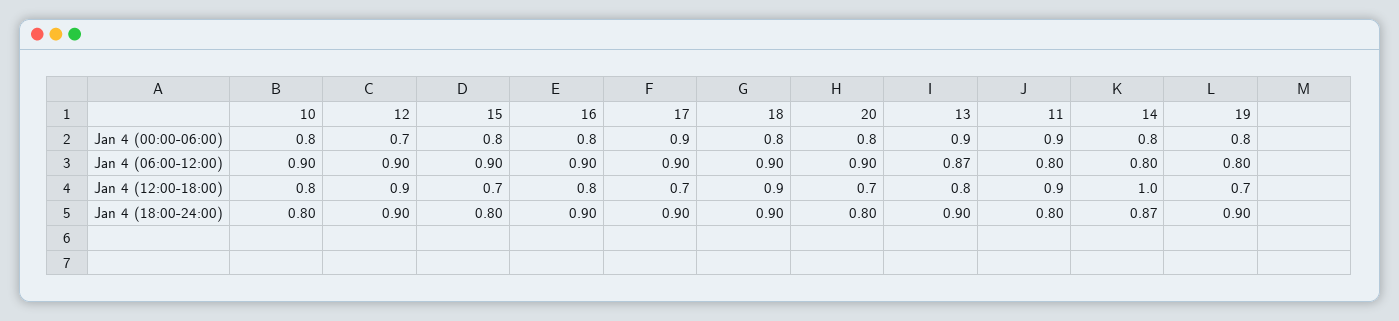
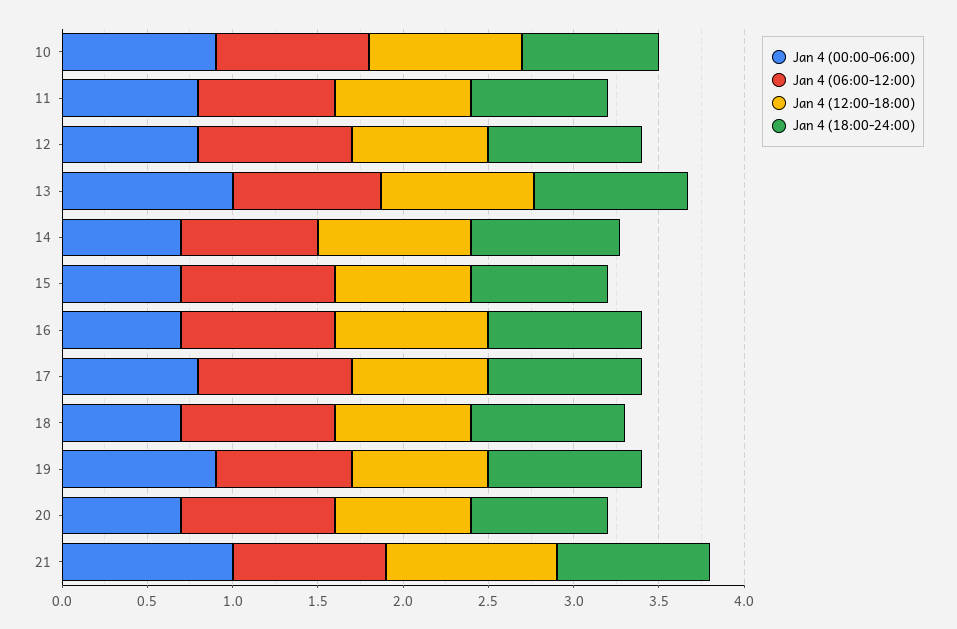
  {
    "Jan 4 (00:00-06:00)": {
-     "10": 0.8,
+     "10": 0.9,
-     "12": 0.7,
+     "12": 0.8,
-     "15": 0.8,
+     "15": 0.7,
-     "16": 0.8,
+     "16": 0.7,
-     "17": 0.9,
+     "17": 0.8,
-     "18": 0.8,
+     "18": 0.7,
-     "20": 0.8,
+     "20": 0.7,
-     "13": 0.9,
+     "13": 1,
-     "11": 0.9,
+     "11": 0.8,
-     "14": 0.8,
+     "14": 0.7,
-     "19": 0.8
+     "19": 0.9,
+     "21": 1
    },
    "Jan 4 (06:00-12:00)": {
      "10": 0.9,
      "12": 0.9,
      "15": 0.9,
      "16": 0.9,
      "17": 0.9,
      "18": 0.9,
      "20": 0.9,
      "13": 0.87,
      "11": 0.8,
      "14": 0.8,
-     "19": 0.8
+     "19": 0.8,
+     "21": 0.9
    },
    "Jan 4 (12:00-18:00)": {
-     "10": 0.8,
+     "10": 0.9,
-     "12": 0.9,
+     "12": 0.8,
-     "15": 0.7,
+     "15": 0.8,
-     "16": 0.8,
+     "16": 0.9,
-     "17": 0.7,
+     "17": 0.8,
-     "18": 0.9,
+     "18": 0.8,
-     "20": 0.7,
+     "20": 0.8,
-     "13": 0.8,
+     "13": 0.9,
-     "11": 0.9,
+     "11": 0.8,
-     "14": 1,
+     "14": 0.9,
-     "19": 0.7
+     "19": 0.8,
+     "21": 1
    },
    "Jan 4 (18:00-24:00)": {
      "10": 0.8,
      "12": 0.9,
      "15": 0.8,
      "16": 0.9,
      "17": 0.9,
      "18": 0.9,
      "20": 0.8,
      "13": 0.9,
      "11": 0.8,
      "14": 0.87,
-     "19": 0.9
+     "19": 0.9,
+     "21": 0.9
    }
  }

